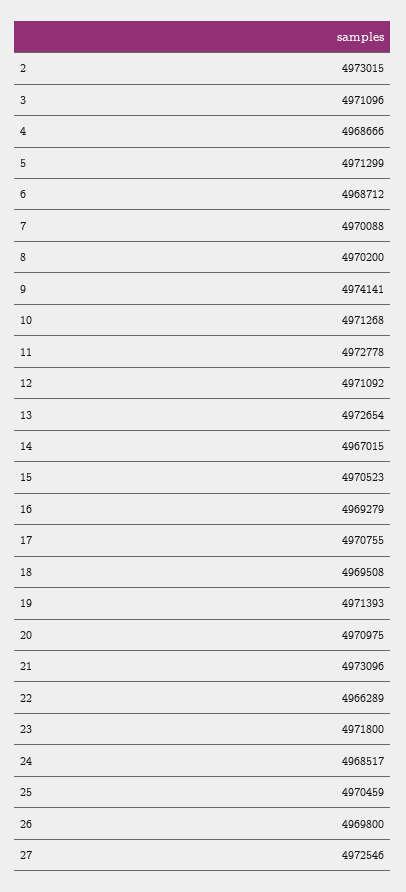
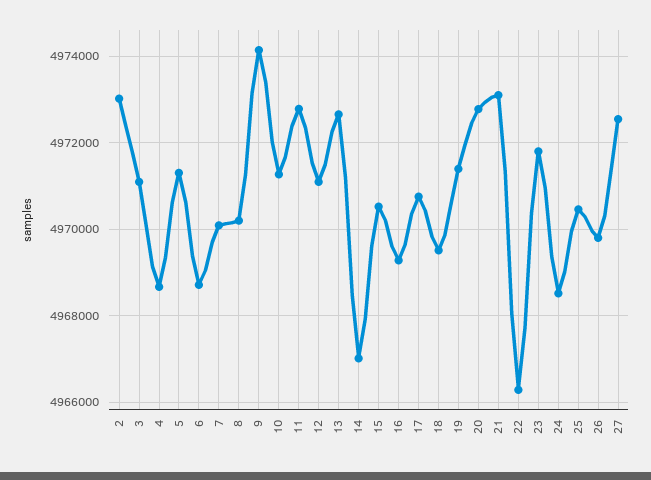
  {
    "2": 4973015,
    "3": 4971096,
    "4": 4968666,
    "5": 4971299,
    "6": 4968712,
    "7": 4970088,
    "8": 4970200,
    "9": 4974141,
    "10": 4971268,
    "11": 4972778,
    "12": 4971092,
    "13": 4972654,
    "14": 4967015,
    "15": 4970523,
    "16": 4969279,
    "17": 4970755,
    "18": 4969508,
    "19": 4971393,
-   "20": 4970975,
+   "20": 4972800,
    "21": 4973096,
    "22": 4966289,
    "23": 4971800,
    "24": 4968517,
    "25": 4970459,
    "26": 4969800,
    "27": 4972546
  }

